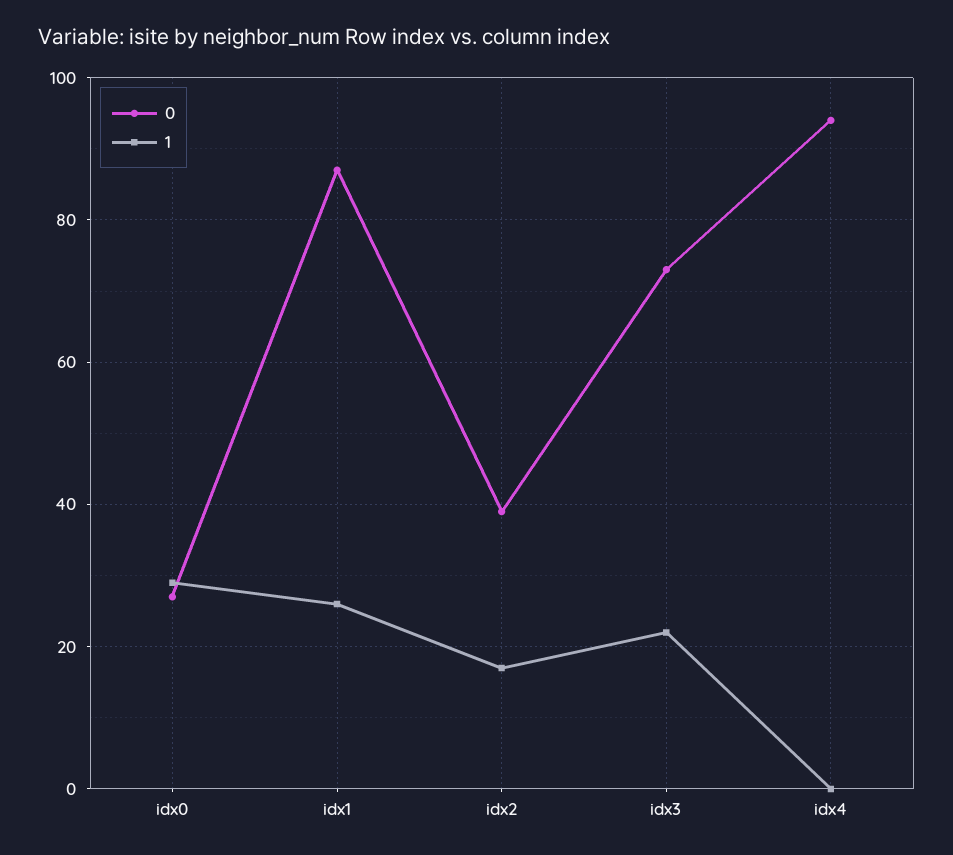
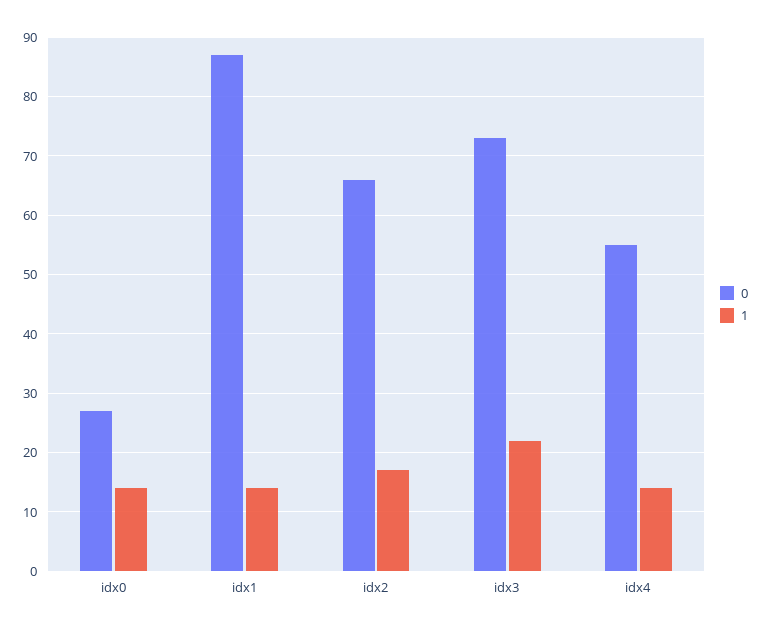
  {
    "0": {
      "idx0": 25,
      "idx1": 85,
-     "idx2": 40,
+     "idx2": 65,
      "idx3": 75,
-     "idx4": 95
+     "idx4": 55
    },
    "1": {
-     "idx0": 30,
+     "idx0": 15,
-     "idx1": 25,
+     "idx1": 15,
      "idx2": 15,
      "idx3": 20,
-     "idx4": 0
+     "idx4": 15
    }
  }

